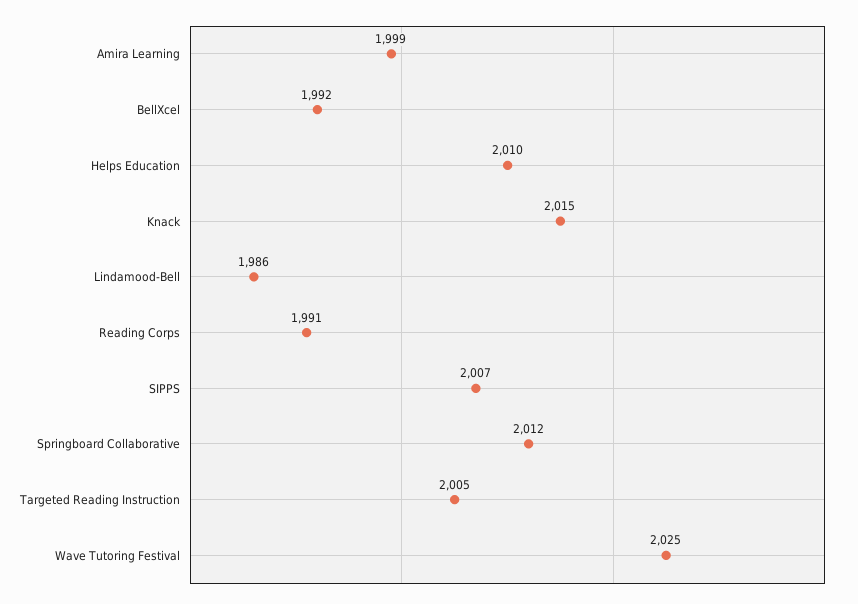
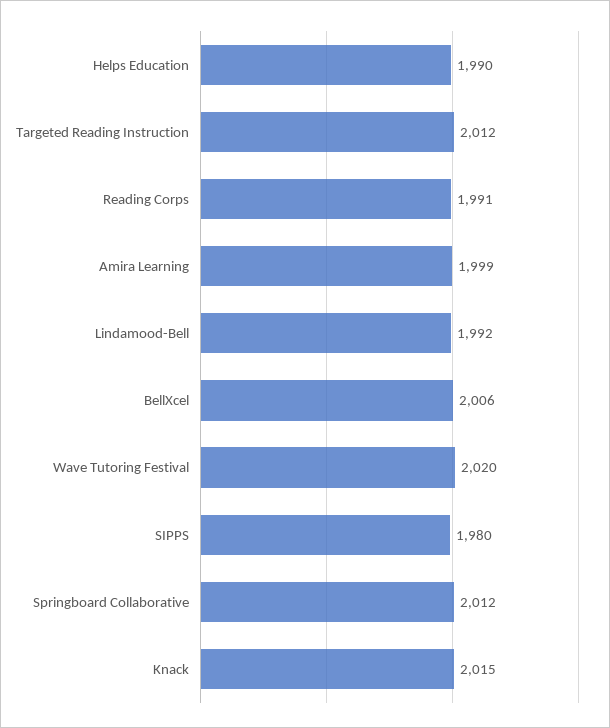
  {
    "Amira Learning": 1999,
-   "BellXcel": 1992,
+   "BellXcel": 2006,
-   "Helps Education": 2010,
+   "Helps Education": 1990,
    "Knack": 2015,
-   "Lindamood-Bell": 1986,
+   "Lindamood-Bell": 1992,
    "Reading Corps": 1991,
-   "SIPPS": 2007,
+   "SIPPS": 1980,
    "Springboard Collaborative": 2012,
-   "Targeted Reading Instruction": 2005,
+   "Targeted Reading Instruction": 2012,
-   "Wave Tutoring Festival": 2025
+   "Wave Tutoring Festival": 2020
  }

